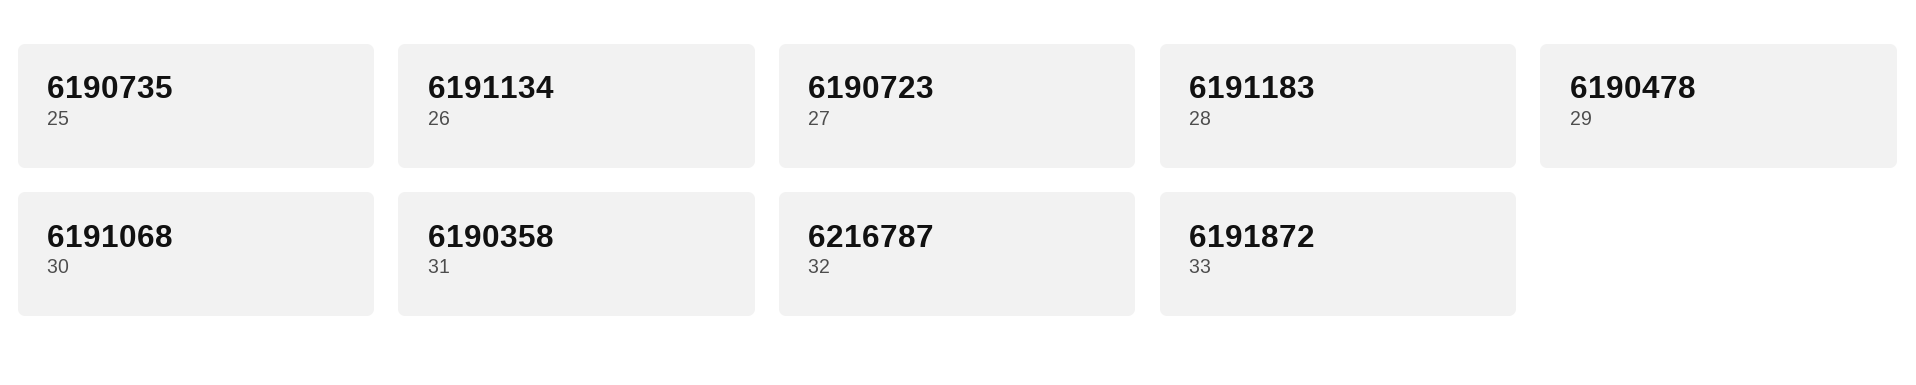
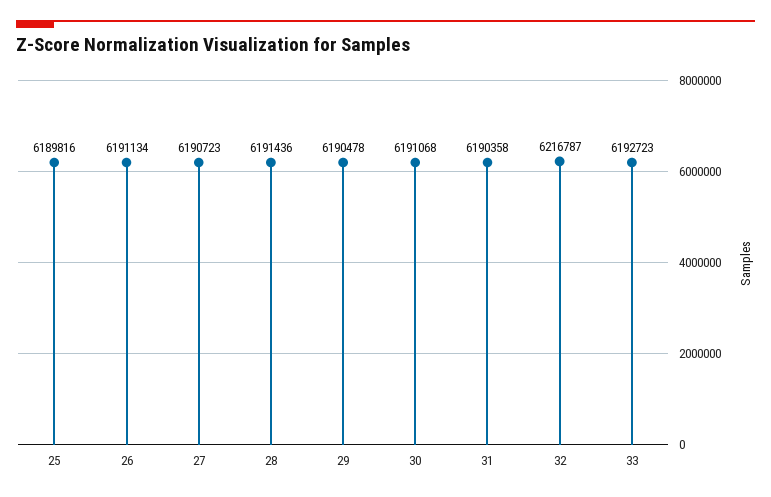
  {
-   "25": 6190735,
+   "25": 6189816,
    "26": 6191134,
    "27": 6190723,
-   "28": 6191183,
+   "28": 6191436,
    "29": 6190478,
    "30": 6191068,
    "31": 6190358,
    "32": 6216787,
-   "33": 6191872
+   "33": 6192723
  }

